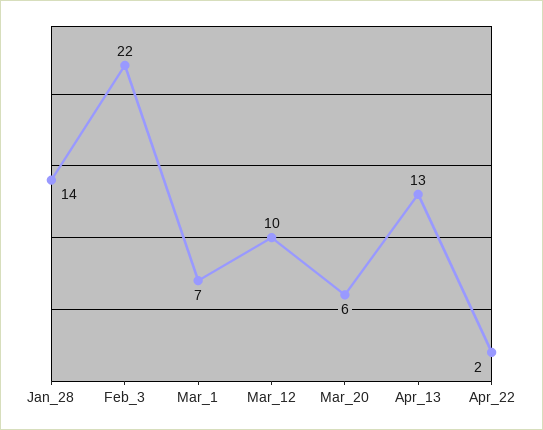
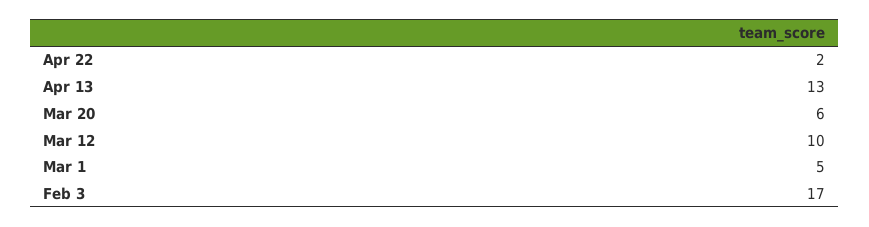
  {
-   "Jan_28": 14,
-   "Feb_3": 22,
+   "Feb_3": 17,
-   "Mar_1": 7,
+   "Mar_1": 5,
    "Mar_12": 10,
    "Mar_20": 6,
    "Apr_13": 13,
    "Apr_22": 2
  }

